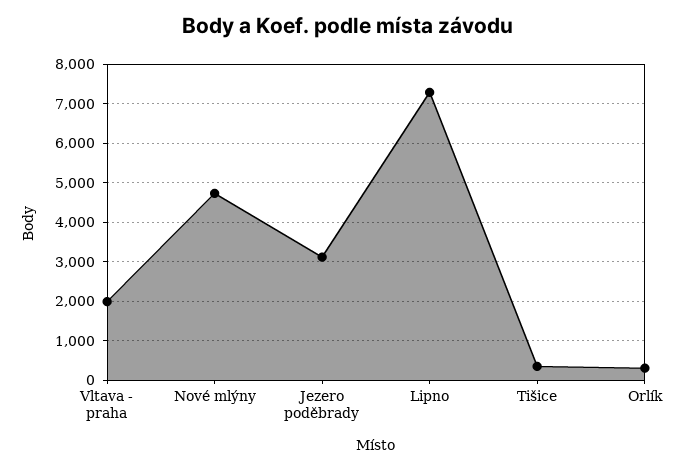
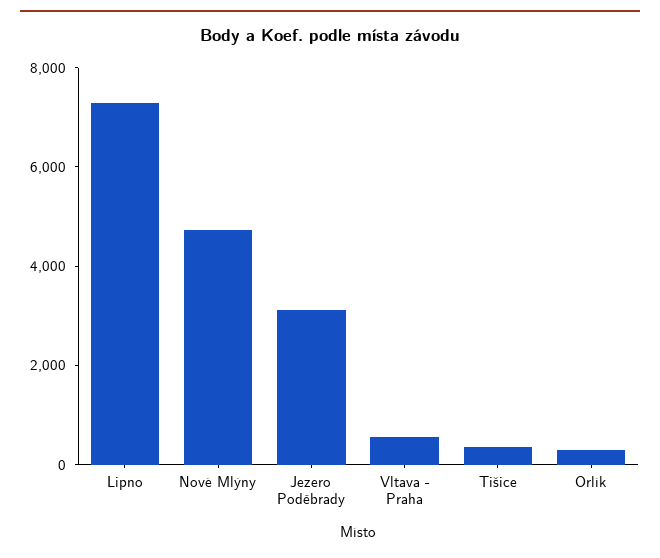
  {
-   "Vltava - praha": 2000,
+   "Vltava - praha": 500,
    "Nové mlýny": 4800,
    "Jezero poděbrady": 3200,
    "Lipno": 7200,
    "Tišice": 400,
    "Orlík": 400
  }

